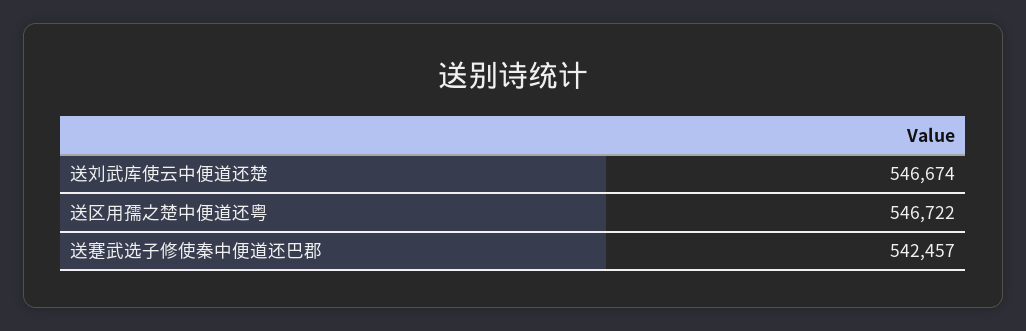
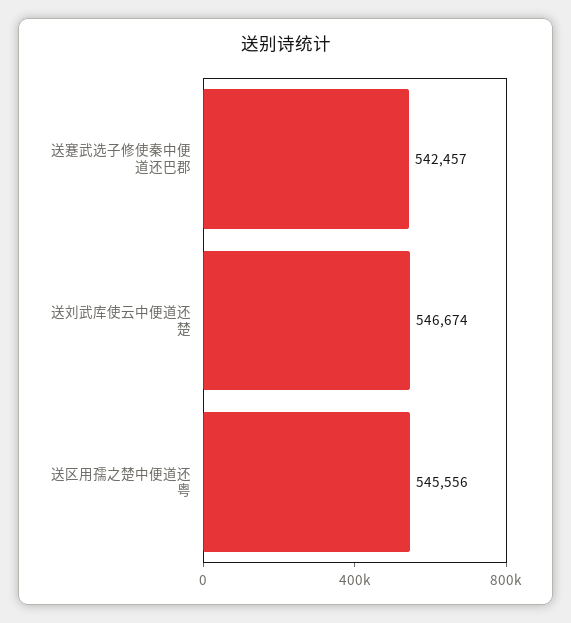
  {
    "送刘武库使云中便道还楚": 546674,
-   "送区用孺之楚中便道还粤": 546722,
+   "送区用孺之楚中便道还粤": 545556,
    "送蹇武选子修使秦中便道还巴郡": 542457
  }

